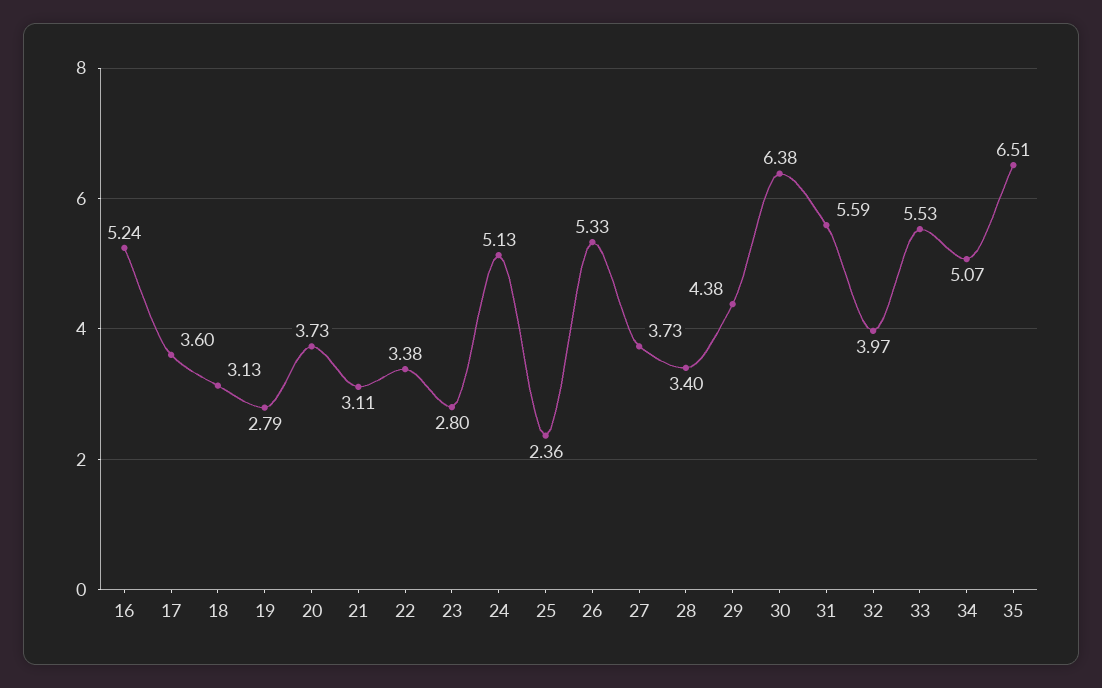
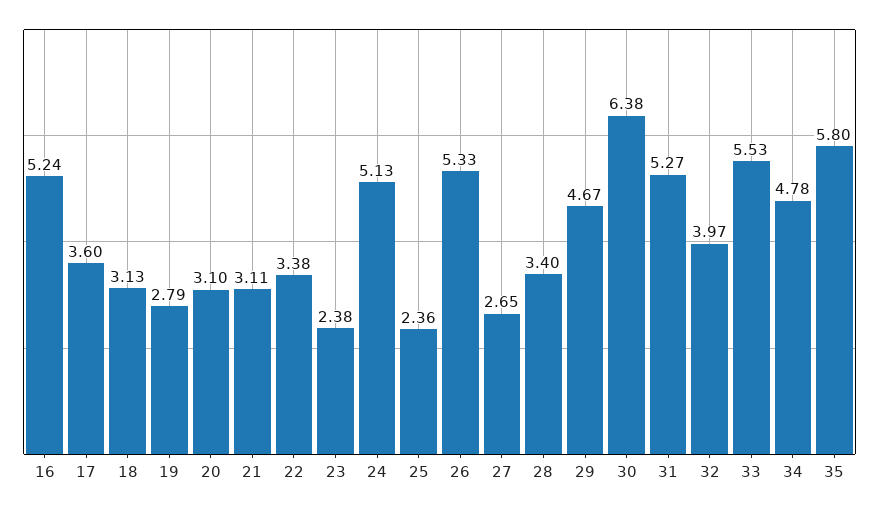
  {
    "16": 5.24,
    "17": 3.6,
    "18": 3.13,
    "19": 2.79,
-   "20": 3.73,
+   "20": 3.1,
    "21": 3.11,
    "22": 3.38,
-   "23": 2.8,
+   "23": 2.38,
    "24": 5.13,
    "25": 2.36,
    "26": 5.33,
-   "27": 3.73,
+   "27": 2.65,
    "28": 3.4,
-   "29": 4.38,
+   "29": 4.67,
    "30": 6.38,
-   "31": 5.59,
+   "31": 5.27,
    "32": 3.97,
    "33": 5.53,
-   "34": 5.07,
+   "34": 4.78,
-   "35": 6.51
+   "35": 5.8
  }

